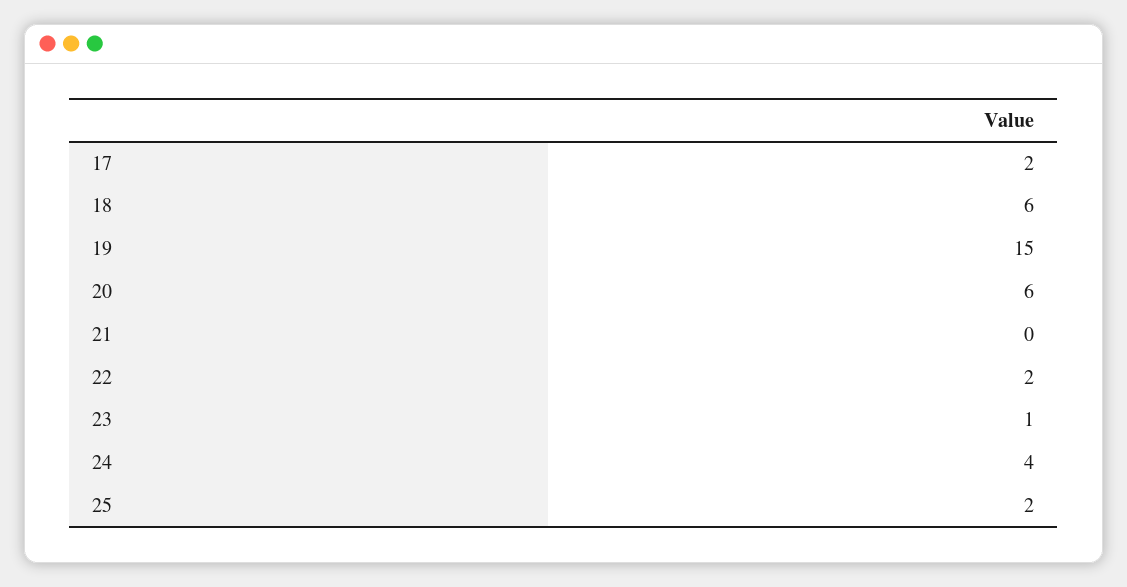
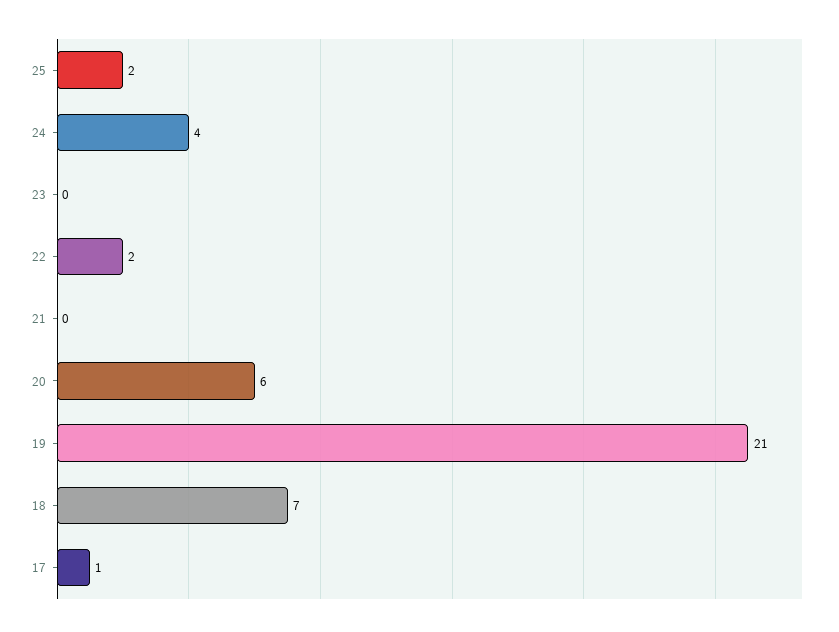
  {
-   "17": 2,
+   "17": 1,
-   "18": 6,
+   "18": 7,
-   "19": 15,
+   "19": 21,
    "20": 6,
    "21": 0,
    "22": 2,
-   "23": 1,
+   "23": 0,
    "24": 4,
    "25": 2
  }

